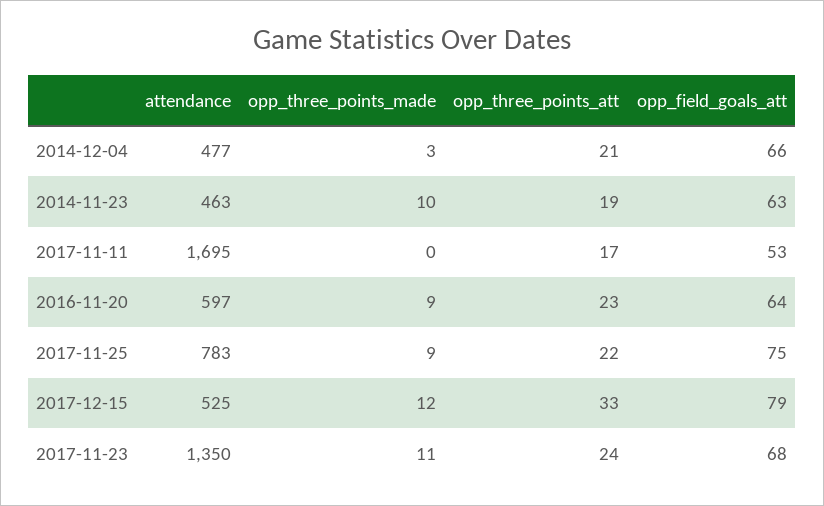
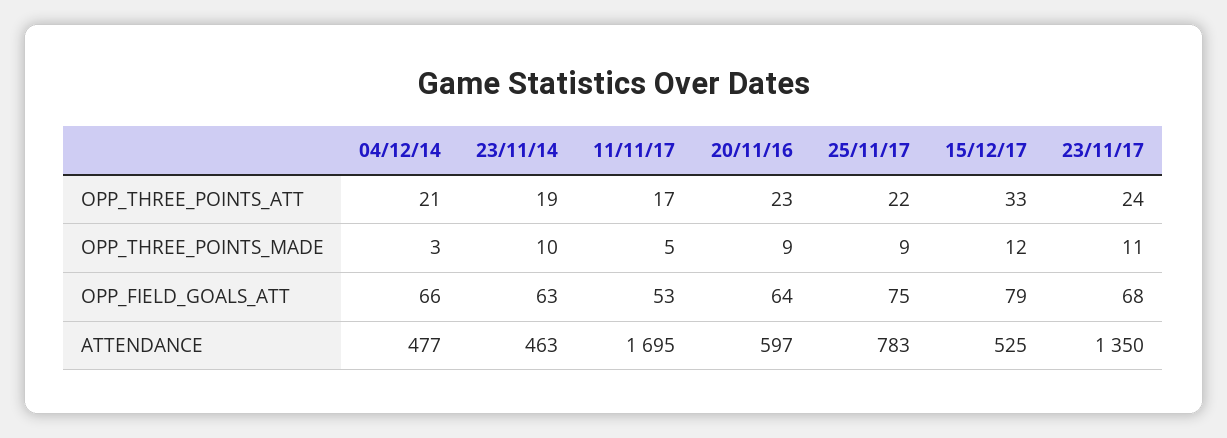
  {
    "attendance": {
      "2014-12-04": 477,
      "2014-11-23": 463,
      "2017-11-11": 1695,
      "2016-11-20": 597,
      "2017-11-25": 783,
      "2017-12-15": 525,
      "2017-11-23": 1350
    },
    "opp_three_points_made": {
      "2014-12-04": 3,
      "2014-11-23": 10,
-     "2017-11-11": 0,
+     "2017-11-11": 5,
      "2016-11-20": 9,
      "2017-11-25": 9,
      "2017-12-15": 12,
      "2017-11-23": 11
    },
    "opp_three_points_att": {
      "2014-12-04": 21,
      "2014-11-23": 19,
      "2017-11-11": 17,
      "2016-11-20": 23,
      "2017-11-25": 22,
      "2017-12-15": 33,
      "2017-11-23": 24
    },
    "opp_field_goals_att": {
      "2014-12-04": 66,
      "2014-11-23": 63,
      "2017-11-11": 53,
      "2016-11-20": 64,
      "2017-11-25": 75,
      "2017-12-15": 79,
      "2017-11-23": 68
    }
  }

